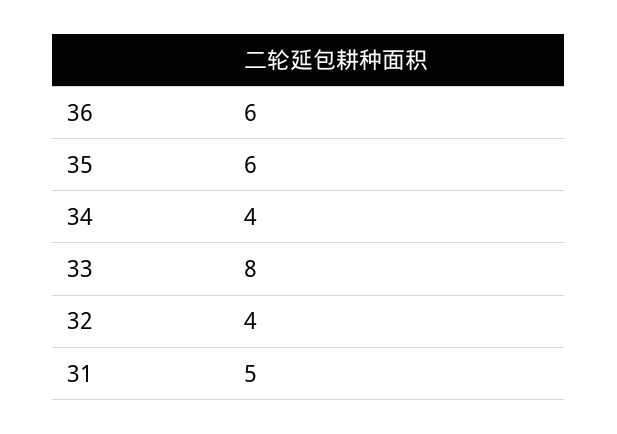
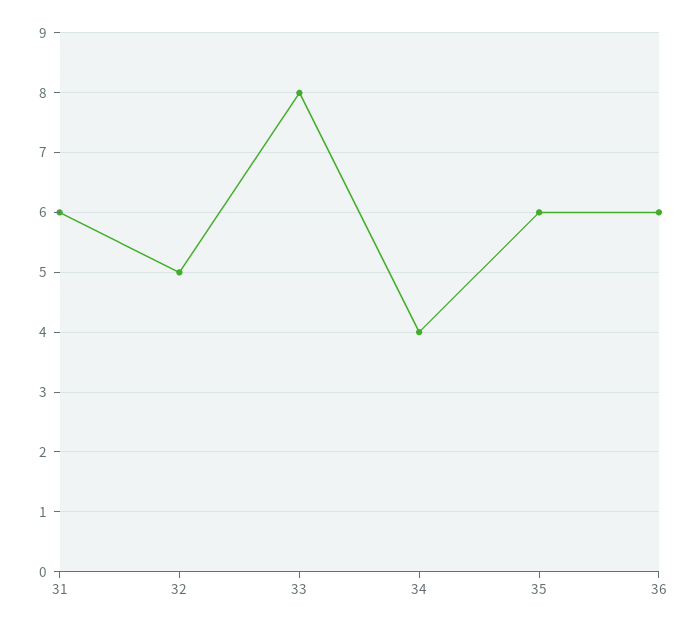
  {
    "36": 6,
    "35": 6,
    "34": 4,
    "33": 8,
-   "32": 4,
+   "32": 5,
-   "31": 5
+   "31": 6
  }

